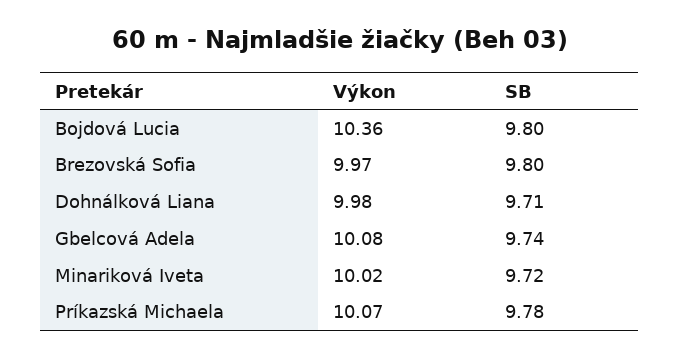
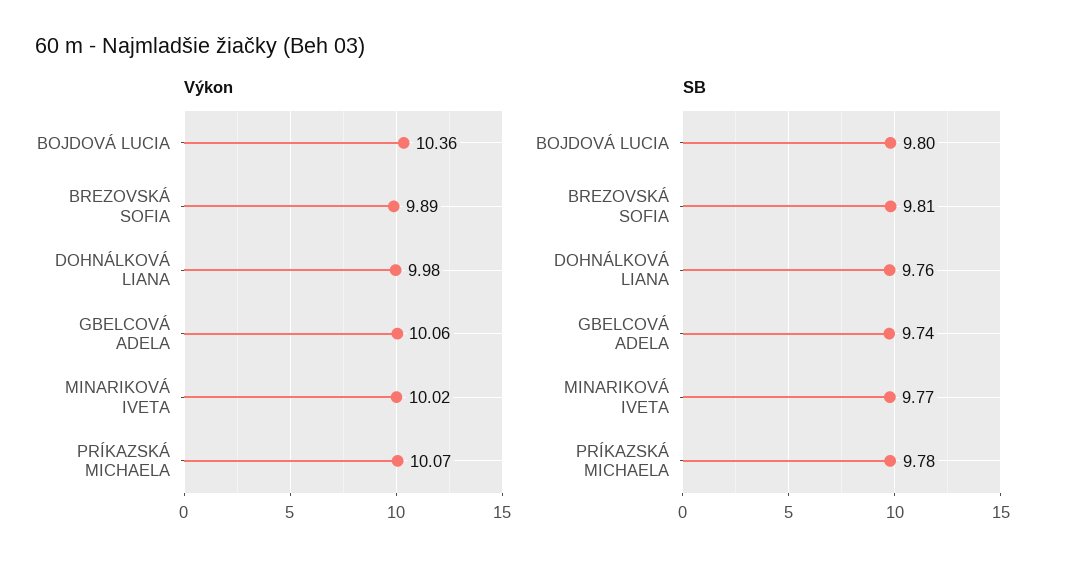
  {
    "Výkon": {
      "Bojdová Lucia": 10.36,
-     "Brezovská Sofia": 9.97,
+     "Brezovská Sofia": 9.89,
      "Dohnálková Liana": 9.98,
-     "Gbelcová Adela": 10.08,
+     "Gbelcová Adela": 10.06,
      "Minariková Iveta": 10.02,
      "Príkazská Michaela": 10.07
    },
    "SB": {
      "Bojdová Lucia": 9.8,
-     "Brezovská Sofia": 9.8,
+     "Brezovská Sofia": 9.81,
-     "Dohnálková Liana": 9.71,
+     "Dohnálková Liana": 9.76,
      "Gbelcová Adela": 9.74,
-     "Minariková Iveta": 9.72,
+     "Minariková Iveta": 9.77,
      "Príkazská Michaela": 9.78
    }
  }

